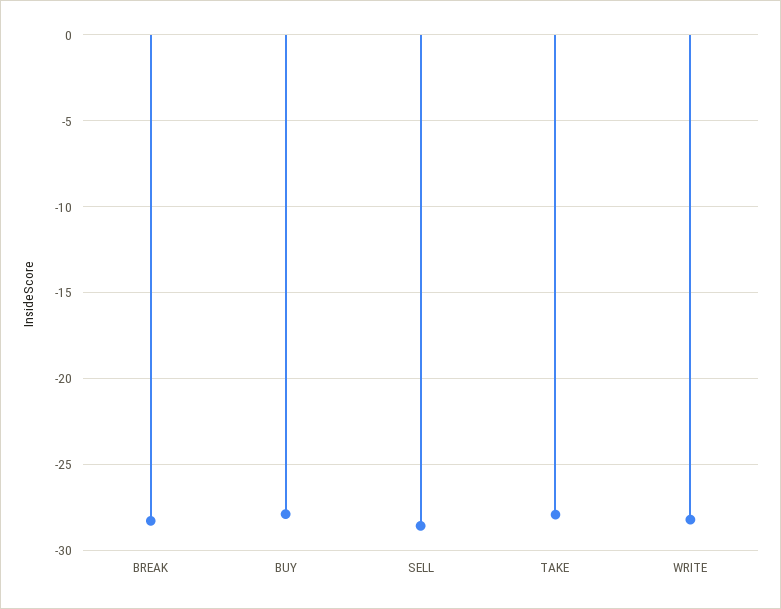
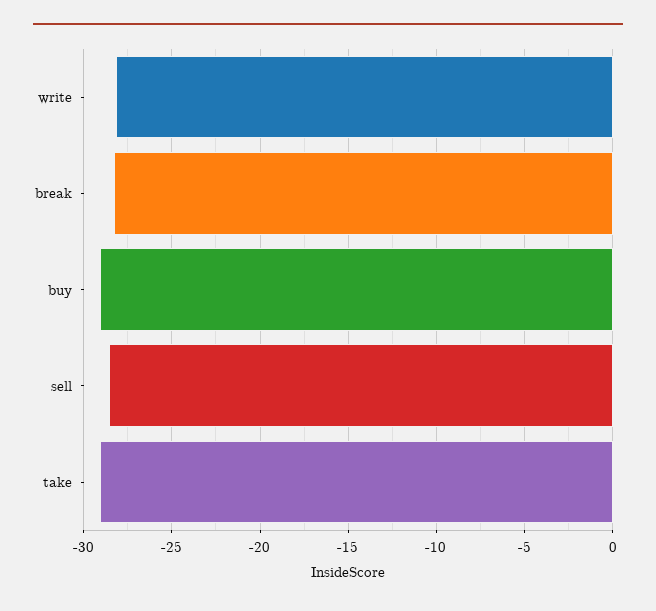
  {
    "BREAK": -28.5,
-   "BUY": -28,
+   "BUY": -29,
    "SELL": -28.5,
-   "TAKE": -28,
+   "TAKE": -29,
    "WRITE": -28
  }

